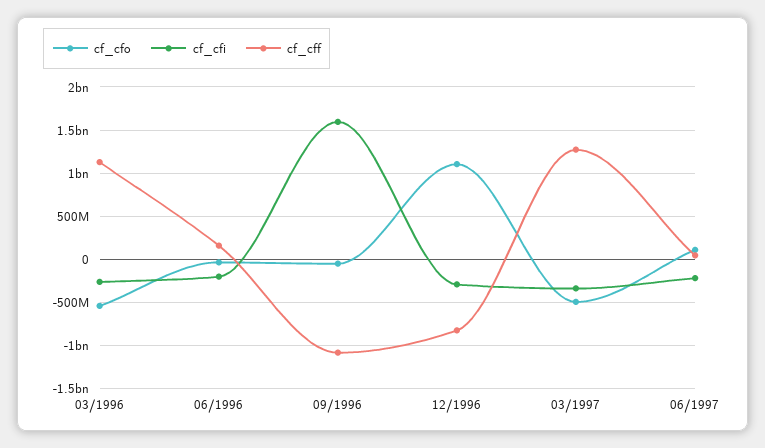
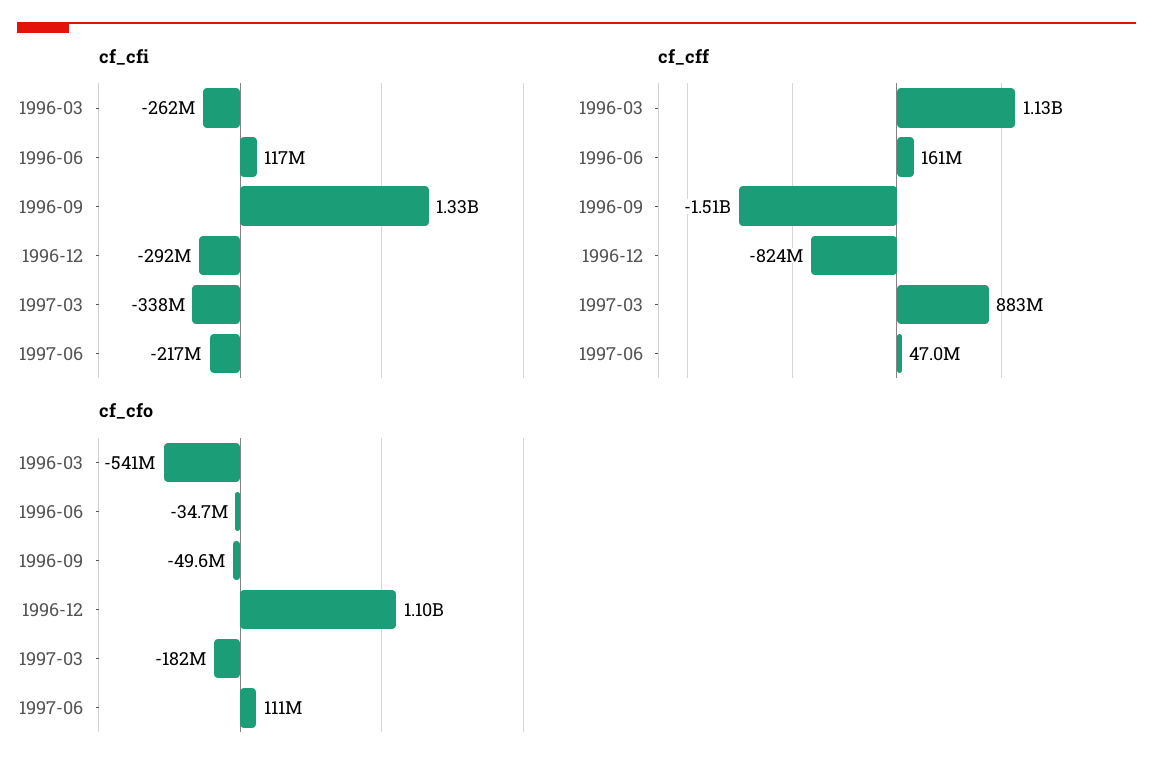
  {
    "cf_cfo": {
      "03/1996": -541000000,
      "06/1996": -34700000,
      "09/1996": -49600000,
      "12/1996": 1100000000,
-     "03/1997": -500000000,
+     "03/1997": -182000000,
      "06/1997": 111000000
    },
    "cf_cfi": {
      "03/1996": -262000000,
-     "06/1996": -200000000,
+     "06/1996": 117000000,
-     "09/1996": 1600000000,
+     "09/1996": 1330000000,
      "12/1996": -292000000,
      "03/1997": -338000000,
      "06/1997": -217000000
    },
    "cf_cff": {
      "03/1996": 1130000000,
      "06/1996": 161000000,
-     "09/1996": -1100000000,
+     "09/1996": -1510000000,
      "12/1996": -824000000,
-     "03/1997": 1300000000,
+     "03/1997": 883000000,
      "06/1997": 47000000
    }
  }

